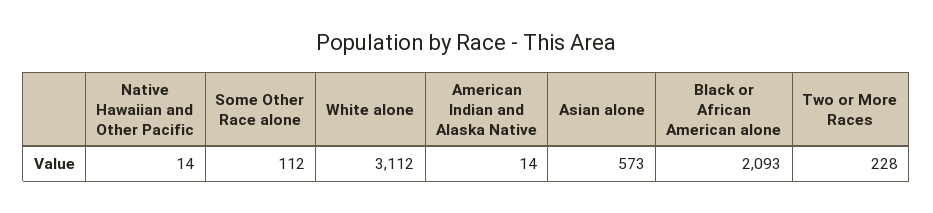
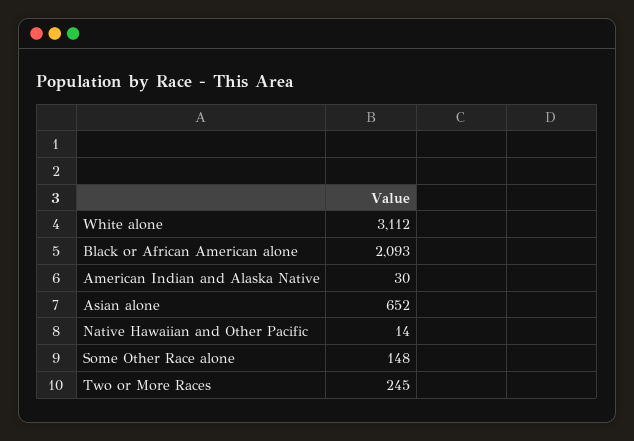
  {
    "Native Hawaiian and Other Pacific": 14,
-   "Some Other Race alone": 112,
+   "Some Other Race alone": 148,
    "White alone": 3112,
-   "American Indian and Alaska Native": 14,
+   "American Indian and Alaska Native": 30,
-   "Asian alone": 573,
+   "Asian alone": 652,
    "Black or African American alone": 2093,
-   "Two or More Races": 228
+   "Two or More Races": 245
  }

